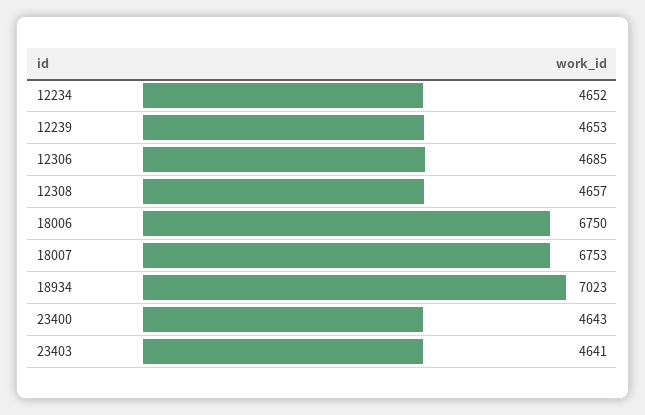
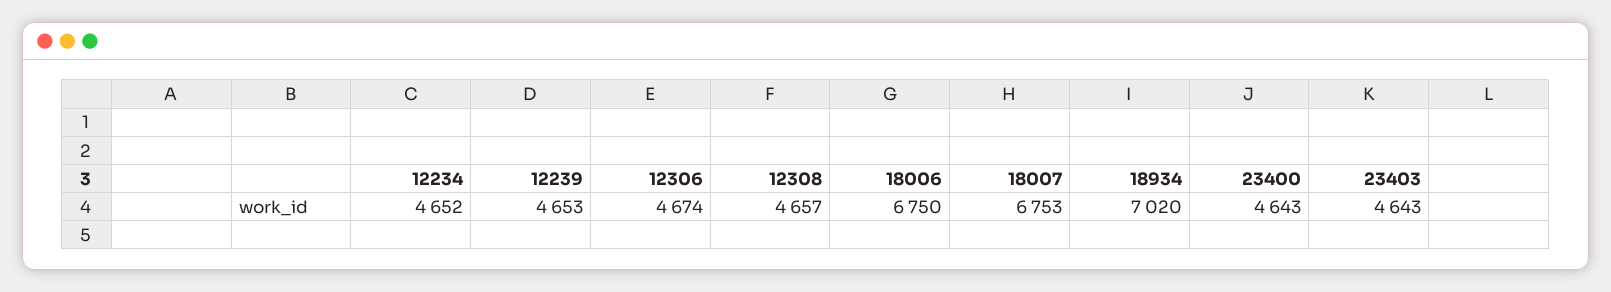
  {
    "12234": 4652,
    "12239": 4653,
-   "12306": 4685,
+   "12306": 4674,
    "12308": 4657,
    "18006": 6750,
    "18007": 6753,
-   "18934": 7023,
+   "18934": 7020,
    "23400": 4643,
-   "23403": 4641
+   "23403": 4643
  }

